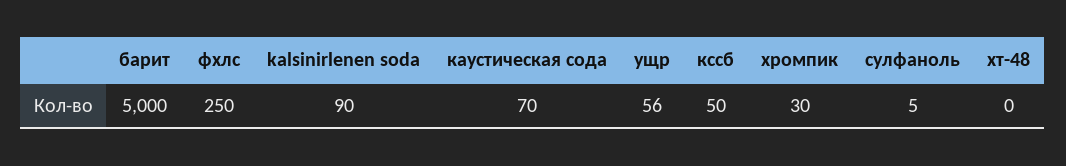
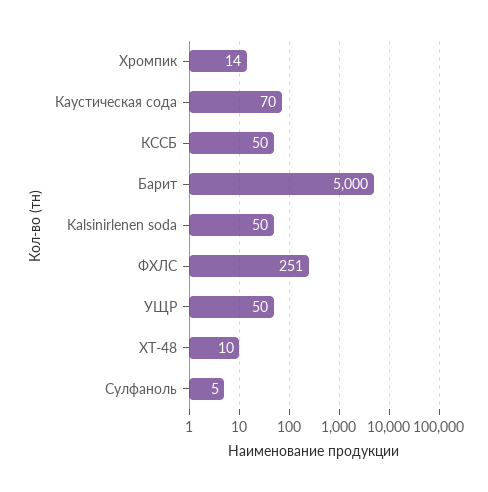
  {
    "барит": 5000,
-   "фхлс": 250,
+   "фхлс": 251,
-   "kalsinirlenen soda": 90,
+   "kalsinirlenen soda": 50,
    "каустическая сода": 70,
-   "ущр": 56,
+   "ущр": 50,
    "кссб": 50,
-   "хромпик": 30,
+   "хромпик": 14,
    "сулфаноль": 5,
-   "хт-48": 0
+   "хт-48": 10
  }

